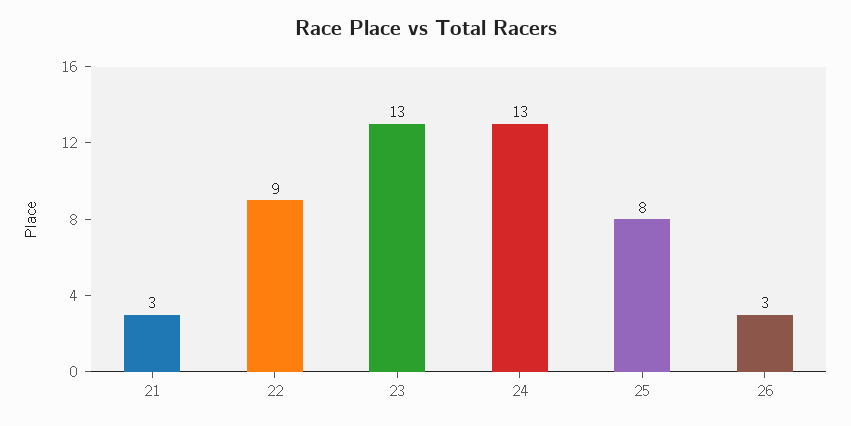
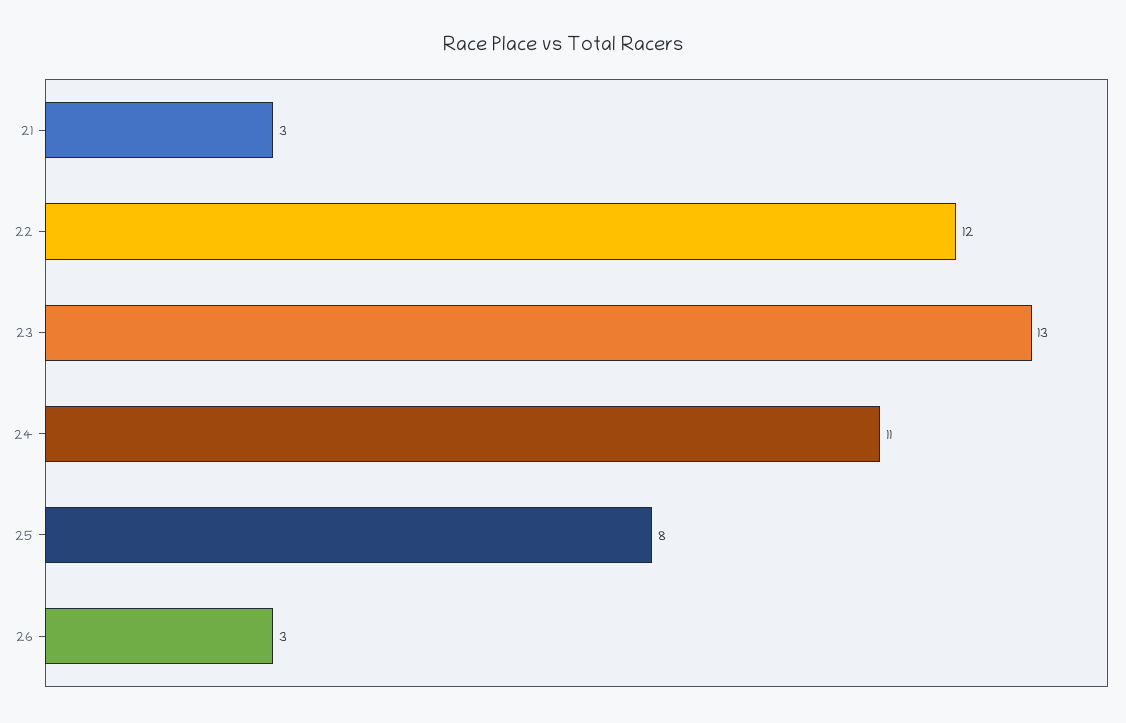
  {
    "21": 3,
-   "22": 9,
+   "22": 12,
    "23": 13,
-   "24": 13,
+   "24": 11,
    "25": 8,
    "26": 3
  }

